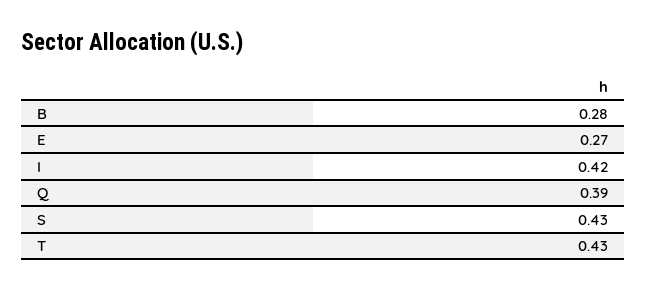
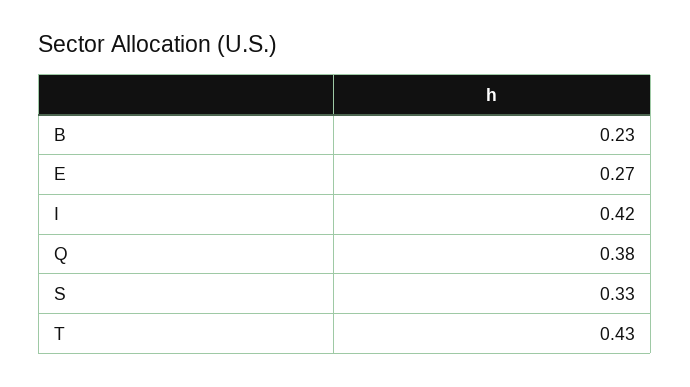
  {
-   "B": 0.28,
+   "B": 0.23,
    "E": 0.27,
    "I": 0.42,
-   "Q": 0.39,
+   "Q": 0.38,
-   "S": 0.43,
+   "S": 0.33,
    "T": 0.43
  }

